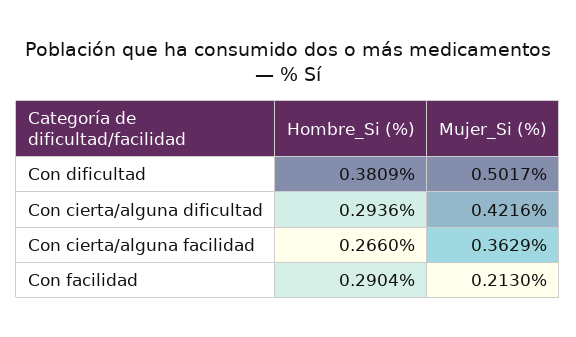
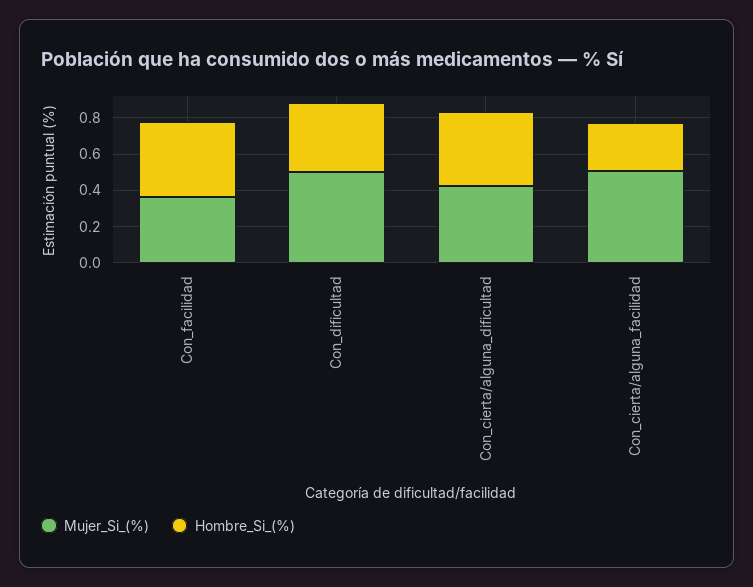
  {
    "Hombre_Si (%)": {
      "Con dificultad": 0.3809,
-     "Con cierta/alguna dificultad": 0.2936,
+     "Con cierta/alguna dificultad": 0.4,
      "Con cierta/alguna facilidad": 0.266,
-     "Con facilidad": 0.2904
+     "Con facilidad": 0.4
    },
    "Mujer_Si (%)": {
      "Con dificultad": 0.5017,
      "Con cierta/alguna dificultad": 0.4216,
-     "Con cierta/alguna facilidad": 0.3629,
+     "Con cierta/alguna facilidad": 0.5,
-     "Con facilidad": 0.213
+     "Con facilidad": 0.35
    }
  }

